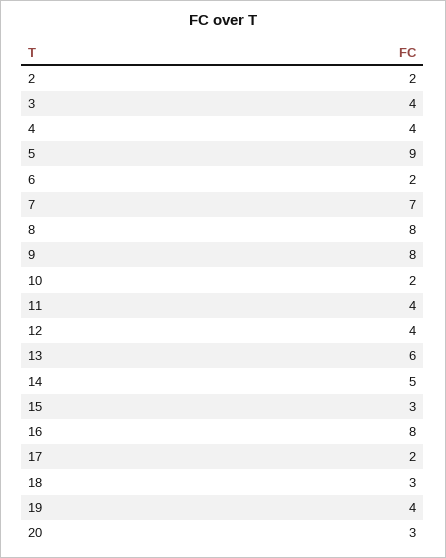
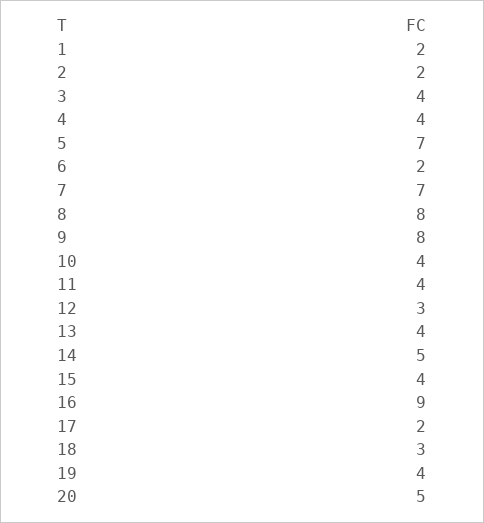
  {
    "2": 2,
    "3": 4,
    "4": 4,
-   "5": 9,
+   "5": 7,
    "6": 2,
    "7": 7,
    "8": 8,
    "9": 8,
-   "10": 2,
+   "10": 4,
    "11": 4,
-   "12": 4,
+   "12": 3,
-   "13": 6,
+   "13": 4,
    "14": 5,
-   "15": 3,
+   "15": 4,
-   "16": 8,
+   "16": 9,
    "17": 2,
    "18": 3,
    "19": 4,
-   "20": 3
+   "20": 5,
+   "1": 2
  }

